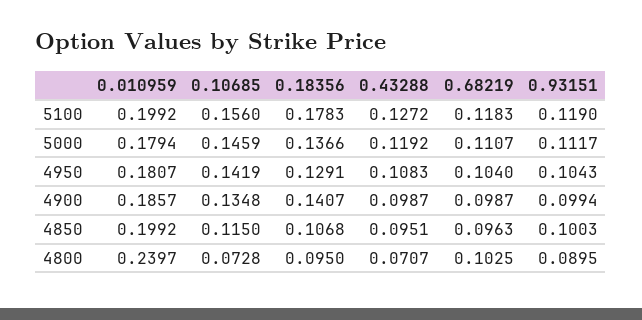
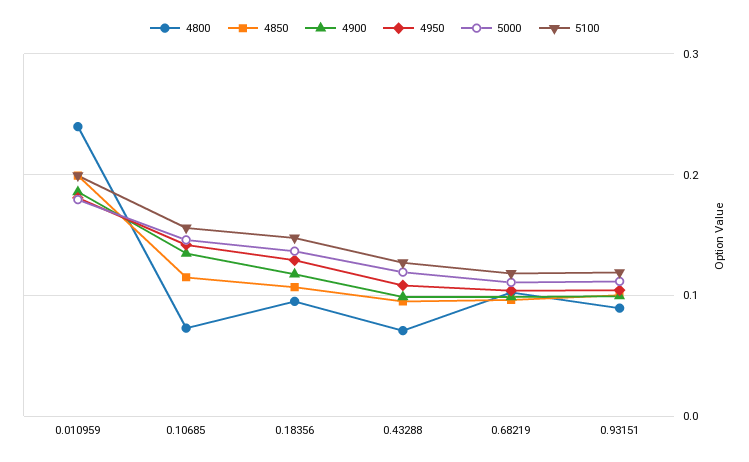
  {
    "5100": {
      "0.010959": 0.1992,
      "0.10685": 0.156,
-     "0.18356": 0.1783,
+     "0.18356": 0.15,
      "0.43288": 0.1272,
      "0.68219": 0.1183,
      "0.93151": 0.119
    },
    "5000": {
      "0.010959": 0.1794,
      "0.10685": 0.1459,
      "0.18356": 0.1366,
      "0.43288": 0.1192,
      "0.68219": 0.1107,
      "0.93151": 0.1117
    },
    "4950": {
      "0.010959": 0.1807,
      "0.10685": 0.1419,
      "0.18356": 0.1291,
      "0.43288": 0.1083,
      "0.68219": 0.104,
      "0.93151": 0.1043
    },
    "4900": {
      "0.010959": 0.1857,
      "0.10685": 0.1348,
-     "0.18356": 0.1407,
+     "0.18356": 0.12,
      "0.43288": 0.0987,
      "0.68219": 0.0987,
      "0.93151": 0.0994
    },
    "4850": {
      "0.010959": 0.1992,
      "0.10685": 0.115,
      "0.18356": 0.1068,
      "0.43288": 0.0951,
      "0.68219": 0.0963,
      "0.93151": 0.1003
    },
    "4800": {
      "0.010959": 0.2397,
      "0.10685": 0.0728,
      "0.18356": 0.095,
      "0.43288": 0.0707,
      "0.68219": 0.1025,
      "0.93151": 0.0895
    }
  }

